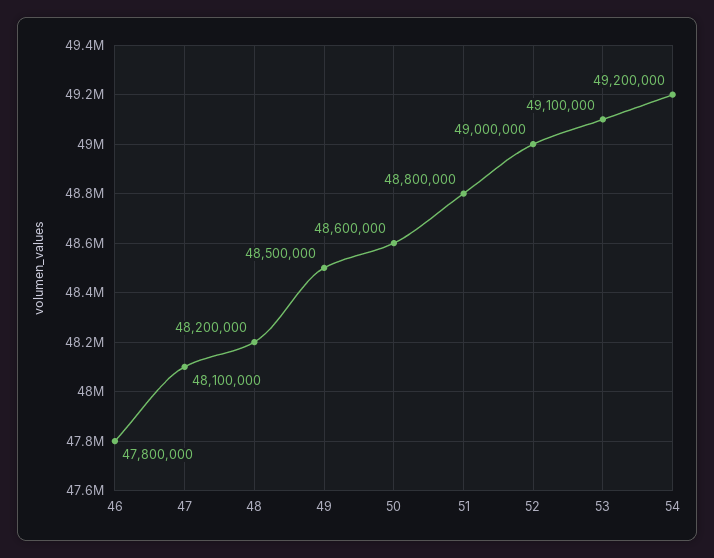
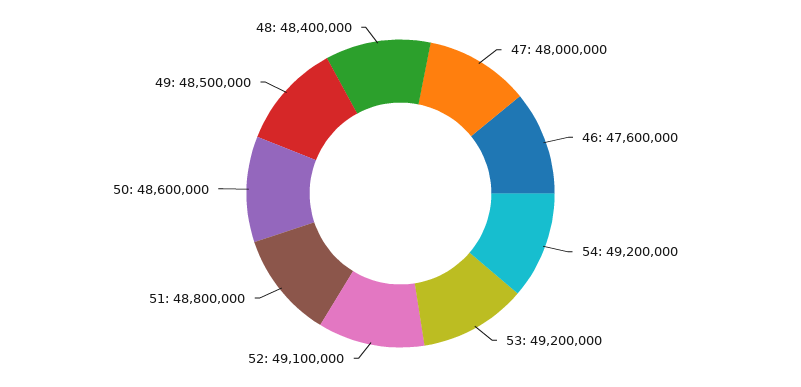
  {
-   "46": 47800000,
+   "46": 47600000,
-   "47": 48100000,
+   "47": 48000000,
-   "48": 48200000,
+   "48": 48400000,
    "49": 48500000,
    "50": 48600000,
    "51": 48800000,
-   "52": 49000000,
+   "52": 49100000,
-   "53": 49100000,
+   "53": 49200000,
    "54": 49200000
  }

